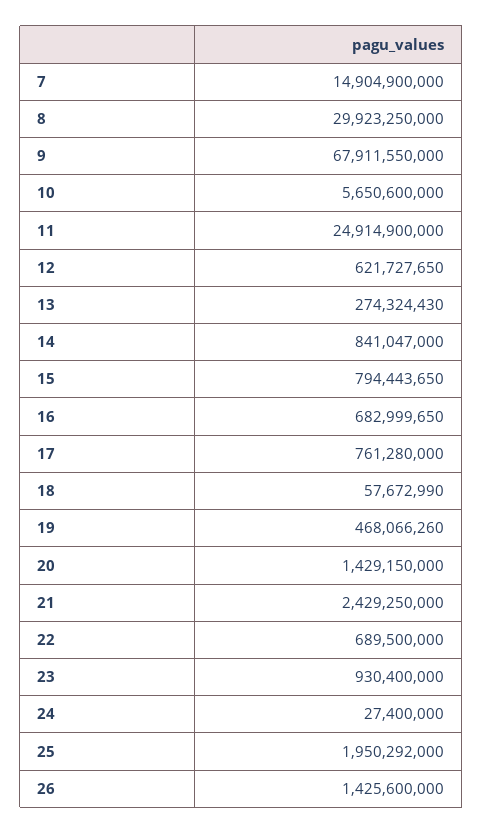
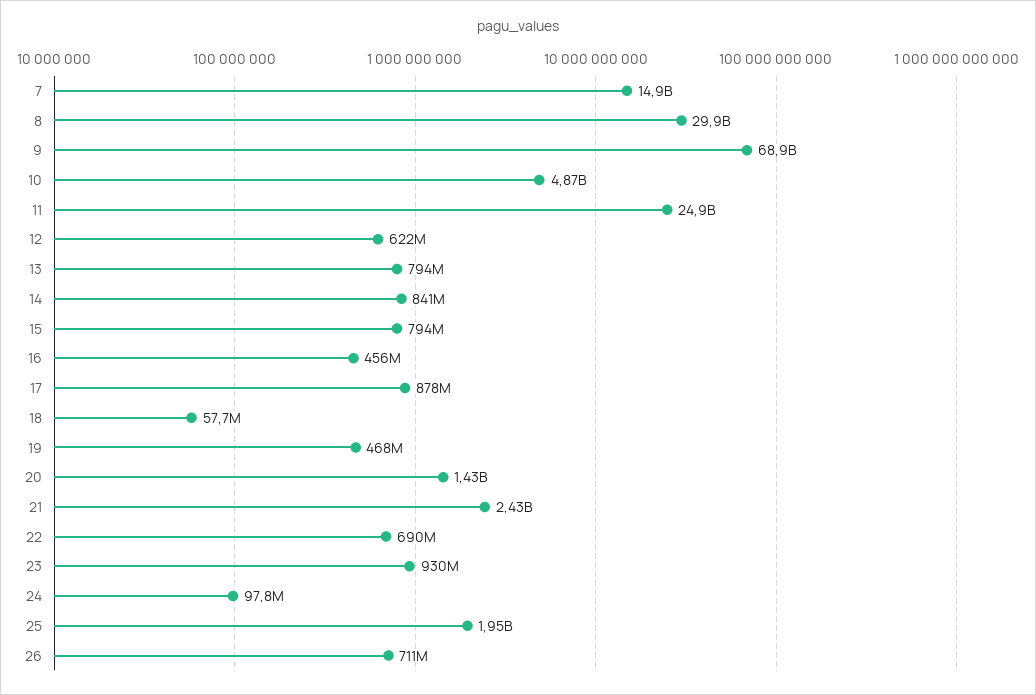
  {
    "7": 14904900000,
    "8": 29923250000,
-   "9": 67911550000,
+   "9": 68900000000,
-   "10": 5650600000,
+   "10": 4870000000,
    "11": 24914900000,
    "12": 621727650,
-   "13": 274324430,
+   "13": 794000000,
    "14": 841047000,
    "15": 794443650,
-   "16": 682999650,
+   "16": 456000000,
-   "17": 761280000,
+   "17": 878000000,
    "18": 57672990,
    "19": 468066260,
    "20": 1429150000,
    "21": 2429250000,
    "22": 689500000,
    "23": 930400000,
-   "24": 27400000,
+   "24": 97800000,
    "25": 1950292000,
-   "26": 1425600000
+   "26": 711000000
  }

